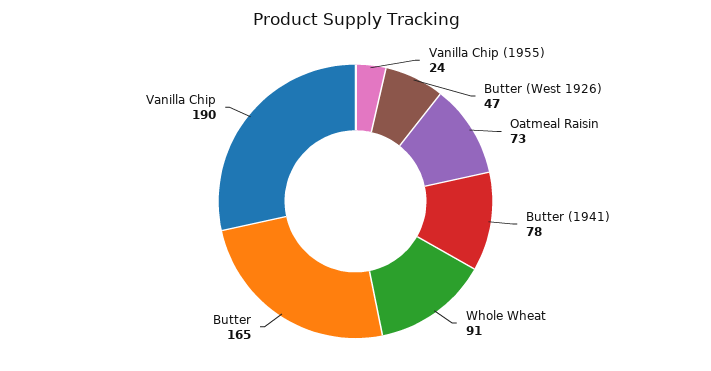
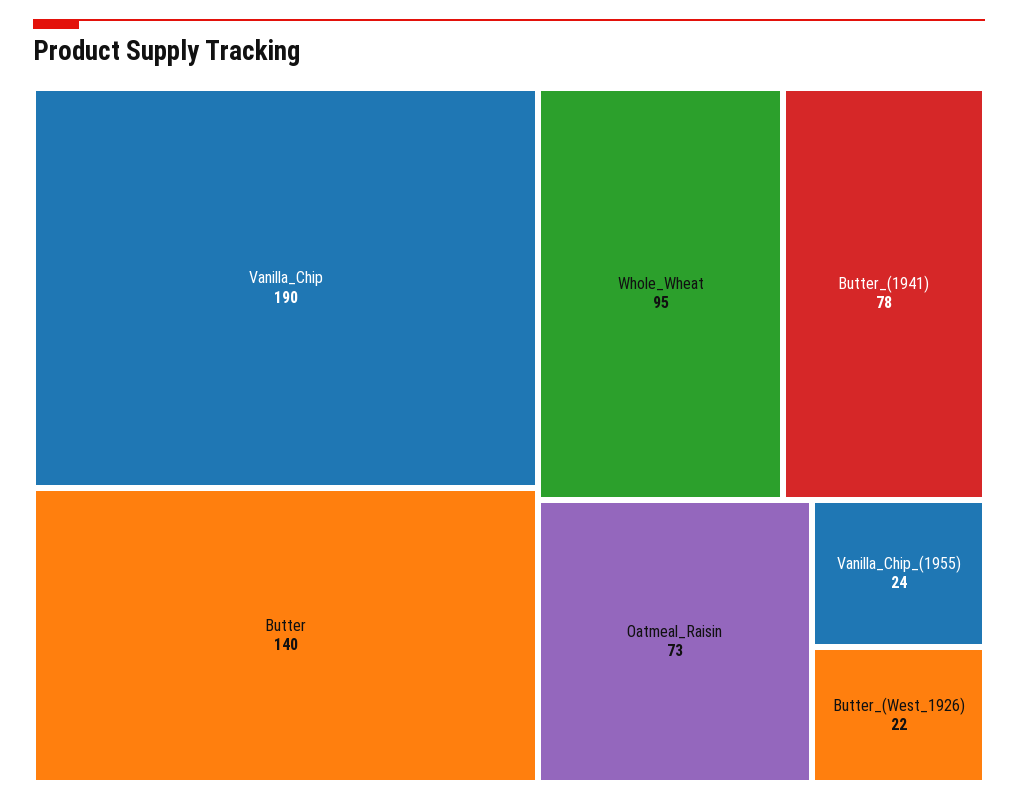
  {
    "Vanilla Chip (1955)": 24,
-   "Butter (West 1926)": 47,
+   "Butter (West 1926)": 22,
    "Oatmeal Raisin": 73,
    "Butter (1941)": 78,
-   "Whole Wheat": 91,
+   "Whole Wheat": 95,
-   "Butter": 165,
+   "Butter": 140,
    "Vanilla Chip": 190
  }

